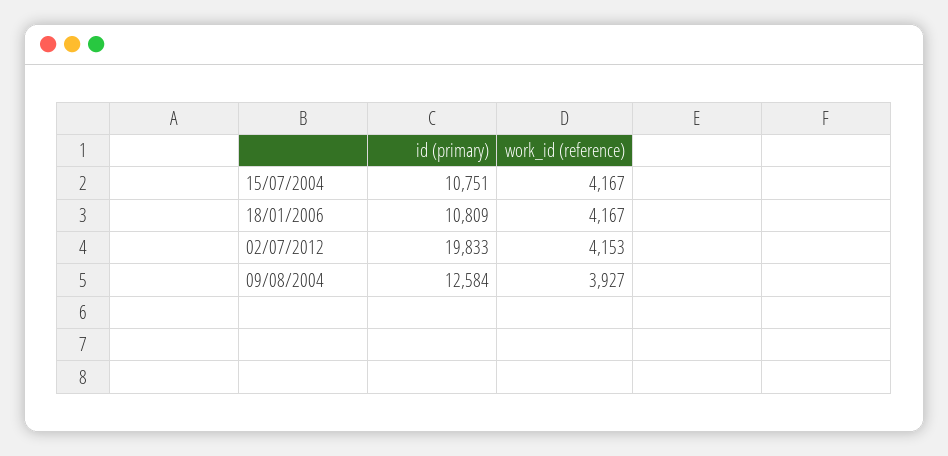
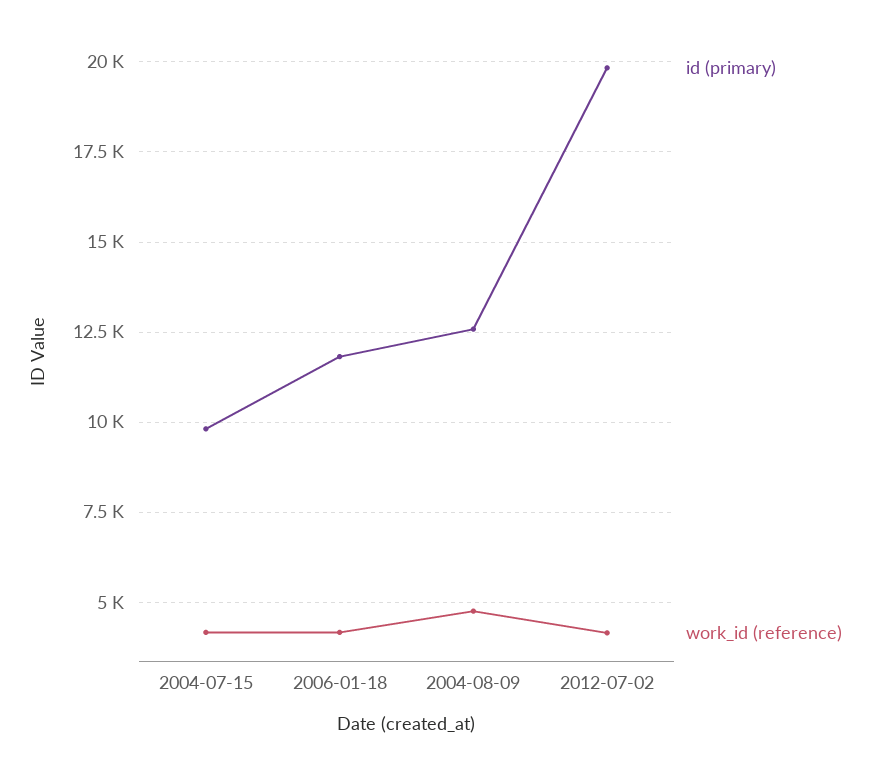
  {
    "id (primary)": {
-     "15/07/2004": 10751,
+     "15/07/2004": 9750,
-     "18/01/2006": 10809,
+     "18/01/2006": 11750,
      "02/07/2012": 19833,
      "09/08/2004": 12584
    },
    "work_id (reference)": {
      "15/07/2004": 4167,
      "18/01/2006": 4167,
      "02/07/2012": 4153,
-     "09/08/2004": 3927
+     "09/08/2004": 4750
    }
  }

